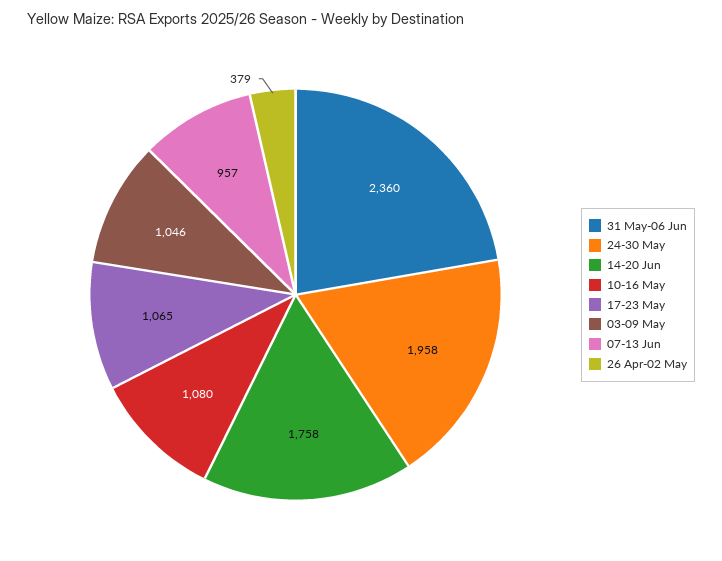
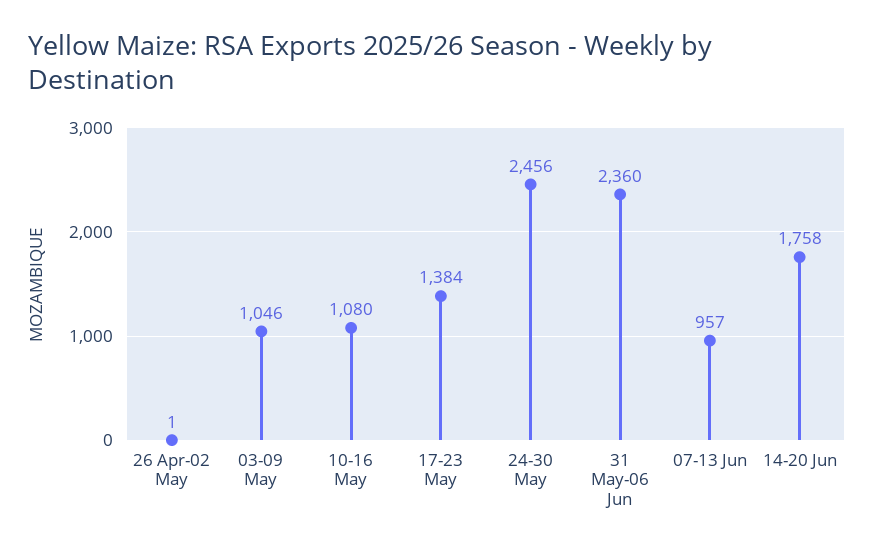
  {
    "31 May-06 Jun": 2360,
-   "24-30 May": 1958,
+   "24-30 May": 2456,
    "14-20 Jun": 1758,
    "10-16 May": 1080,
-   "17-23 May": 1065,
+   "17-23 May": 1384,
    "03-09 May": 1046,
    "07-13 Jun": 957,
-   "26 Apr-02 May": 379
+   "26 Apr-02 May": 1
  }

